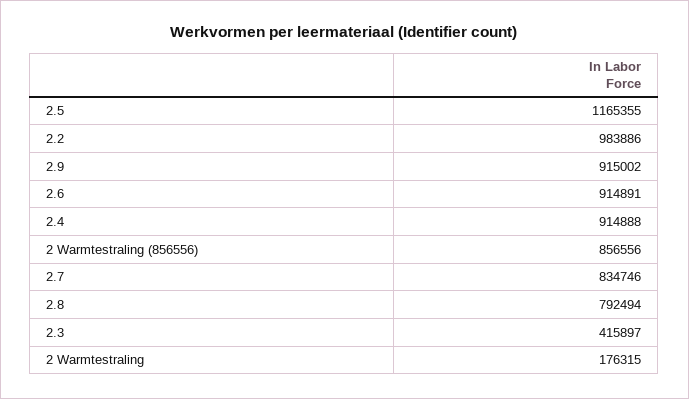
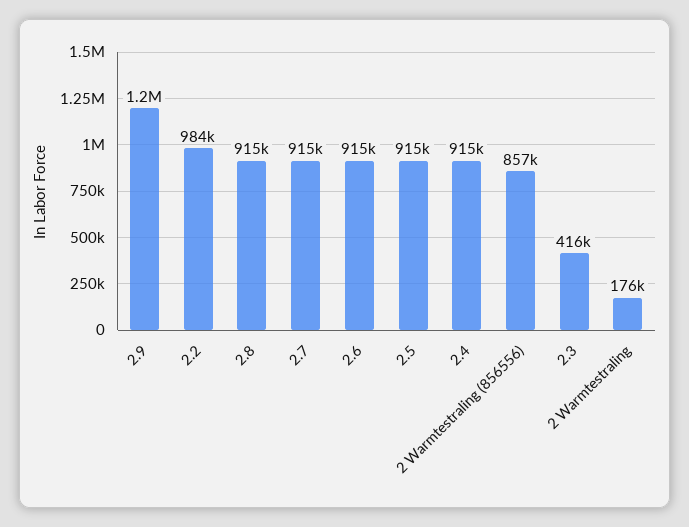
  {
-   "2.5": 1165355,
+   "2.5": 915000,
    "2.2": 983886,
-   "2.9": 915002,
+   "2.9": 1200000,
    "2.6": 914891,
    "2.4": 914888,
    "2 Warmtestraling (856556)": 856556,
-   "2.7": 834746,
+   "2.7": 915000,
-   "2.8": 792494,
+   "2.8": 915000,
    "2.3": 415897,
    "2 Warmtestraling": 176315
  }

